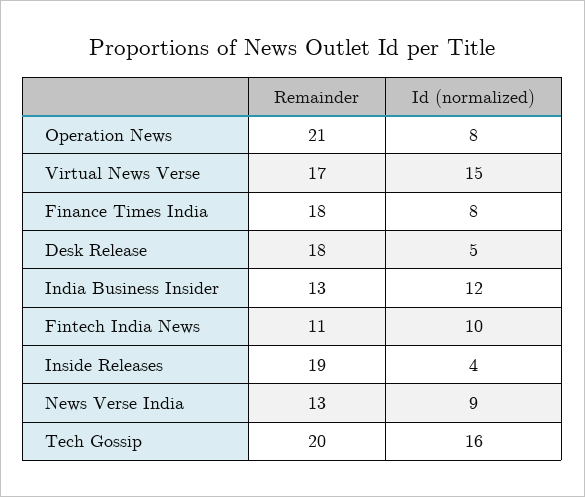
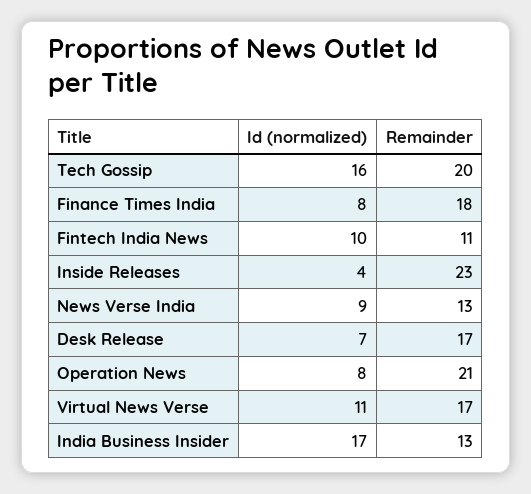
  {
    "Remainder": {
      "Operation News": 21,
      "Virtual News Verse": 17,
      "Finance Times India": 18,
-     "Desk Release": 18,
+     "Desk Release": 17,
      "India Business Insider": 13,
      "Fintech India News": 11,
-     "Inside Releases": 19,
+     "Inside Releases": 23,
      "News Verse India": 13,
      "Tech Gossip": 20
    },
    "Id (normalized)": {
      "Operation News": 8,
-     "Virtual News Verse": 15,
+     "Virtual News Verse": 11,
      "Finance Times India": 8,
-     "Desk Release": 5,
+     "Desk Release": 7,
-     "India Business Insider": 12,
+     "India Business Insider": 17,
      "Fintech India News": 10,
      "Inside Releases": 4,
      "News Verse India": 9,
      "Tech Gossip": 16
    }
  }

